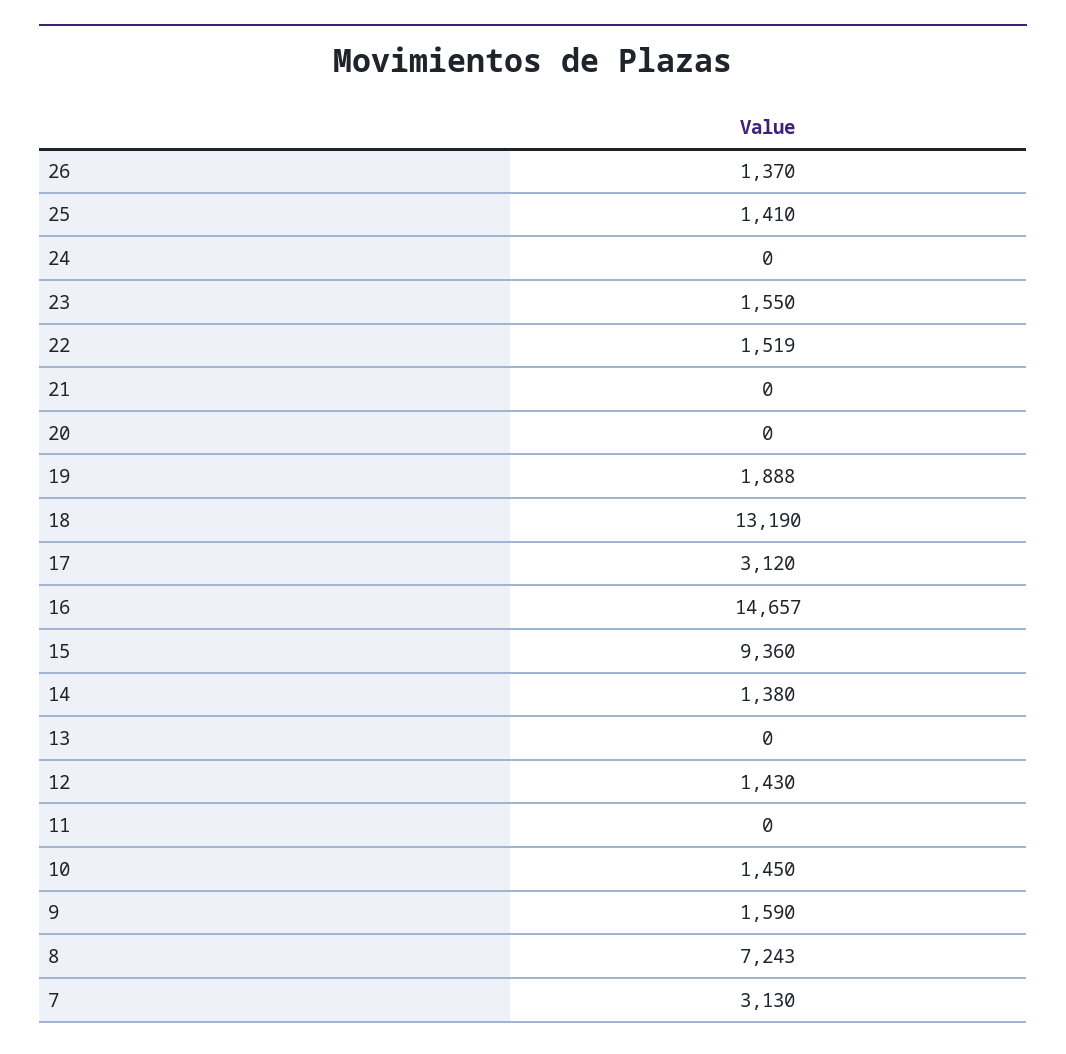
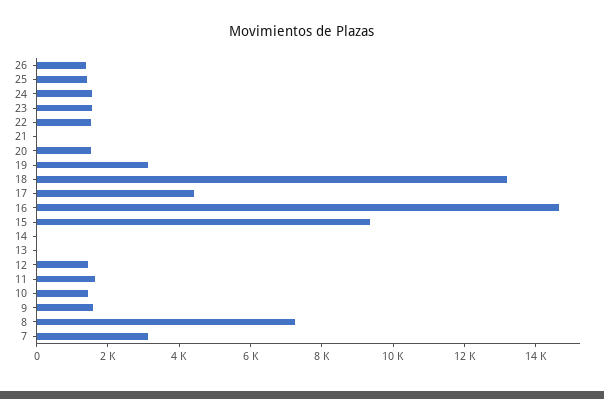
  {
    "26": 1370,
    "25": 1410,
-   "24": 0,
+   "24": 1500,
    "23": 1550,
    "22": 1519,
    "21": 0,
-   "20": 0,
+   "20": 1500,
-   "19": 1888,
+   "19": 3000,
    "18": 13190,
-   "17": 3120,
+   "17": 4500,
    "16": 14657,
    "15": 9360,
-   "14": 1380,
+   "14": 0,
    "13": 0,
    "12": 1430,
-   "11": 0,
+   "11": 1500,
    "10": 1450,
    "9": 1590,
    "8": 7243,
    "7": 3130
  }

